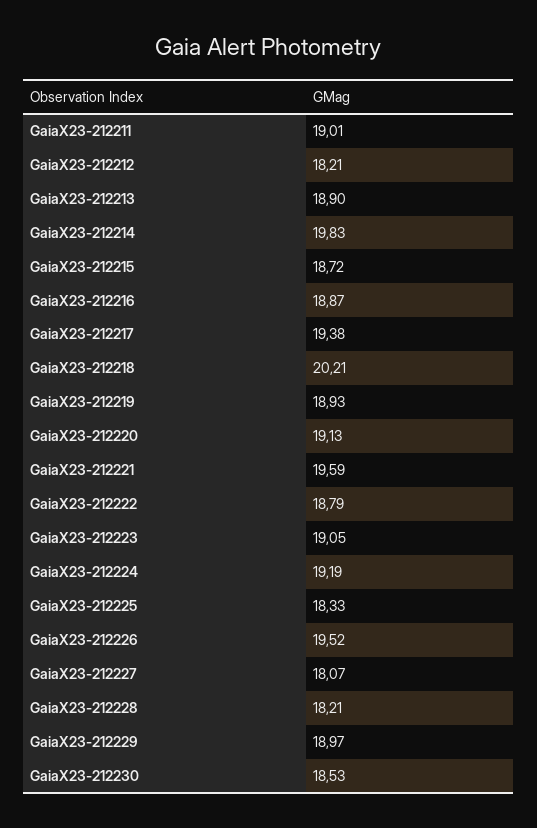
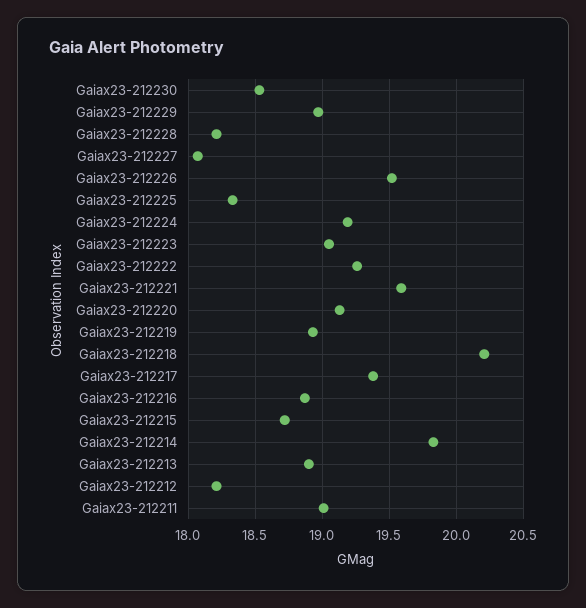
  {
    "GaiaX23-212211": 19.01,
    "GaiaX23-212212": 18.21,
    "GaiaX23-212213": 18.9,
    "GaiaX23-212214": 19.83,
    "GaiaX23-212215": 18.72,
    "GaiaX23-212216": 18.87,
    "GaiaX23-212217": 19.38,
    "GaiaX23-212218": 20.21,
    "GaiaX23-212219": 18.93,
    "GaiaX23-212220": 19.13,
    "GaiaX23-212221": 19.59,
-   "GaiaX23-212222": 18.79,
+   "GaiaX23-212222": 19.25,
    "GaiaX23-212223": 19.05,
    "GaiaX23-212224": 19.19,
    "GaiaX23-212225": 18.33,
    "GaiaX23-212226": 19.52,
    "GaiaX23-212227": 18.07,
    "GaiaX23-212228": 18.21,
    "GaiaX23-212229": 18.97,
    "GaiaX23-212230": 18.53
  }

